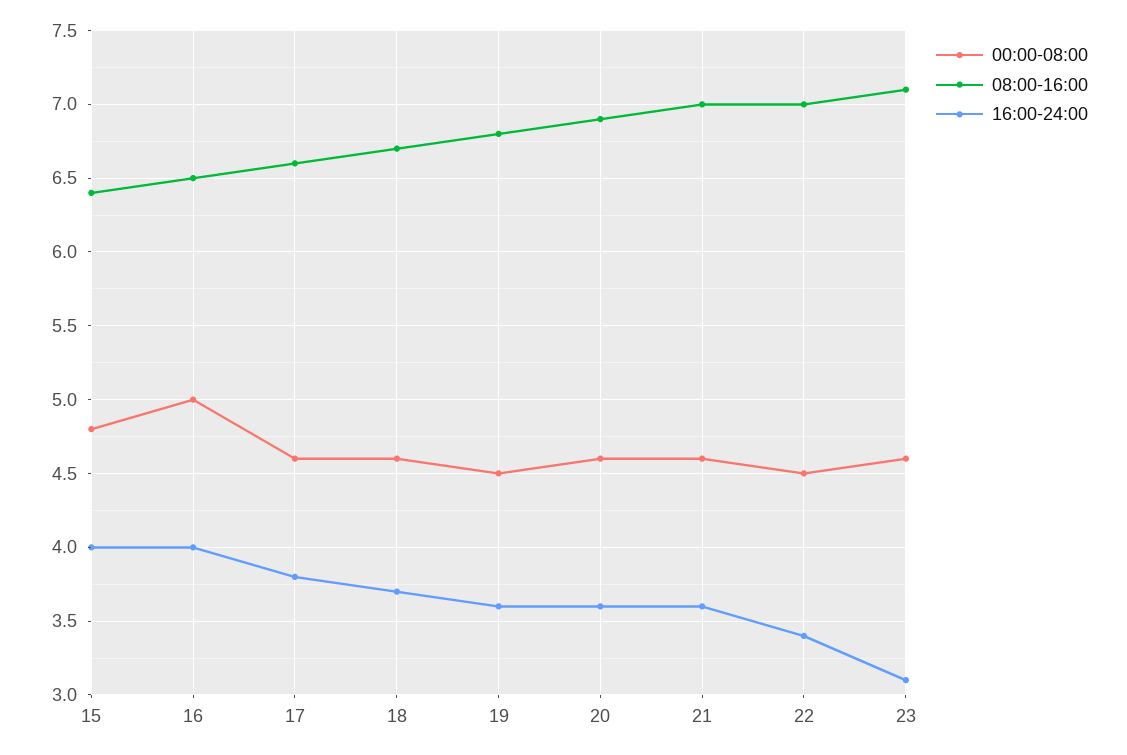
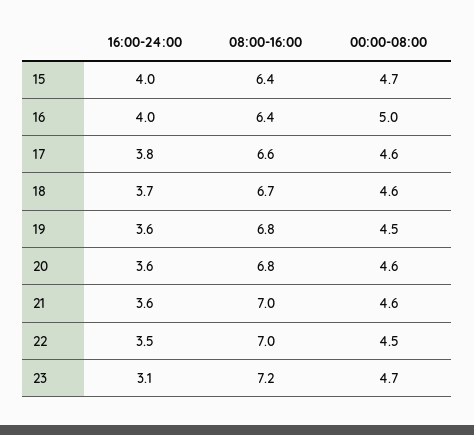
  {
    "00:00-08:00": {
-     "15": 4.8,
+     "15": 4.7,
      "16": 5,
      "17": 4.6,
      "18": 4.6,
      "19": 4.5,
      "20": 4.6,
      "21": 4.6,
      "22": 4.5,
-     "23": 4.6
+     "23": 4.7
    },
    "08:00-16:00": {
      "15": 6.4,
-     "16": 6.5,
+     "16": 6.4,
      "17": 6.6,
      "18": 6.7,
      "19": 6.8,
-     "20": 6.9,
+     "20": 6.8,
      "21": 7,
      "22": 7,
-     "23": 7.1
+     "23": 7.2
    },
    "16:00-24:00": {
      "15": 4,
      "16": 4,
      "17": 3.8,
      "18": 3.7,
      "19": 3.6,
      "20": 3.6,
      "21": 3.6,
-     "22": 3.4,
+     "22": 3.5,
      "23": 3.1
    }
  }

